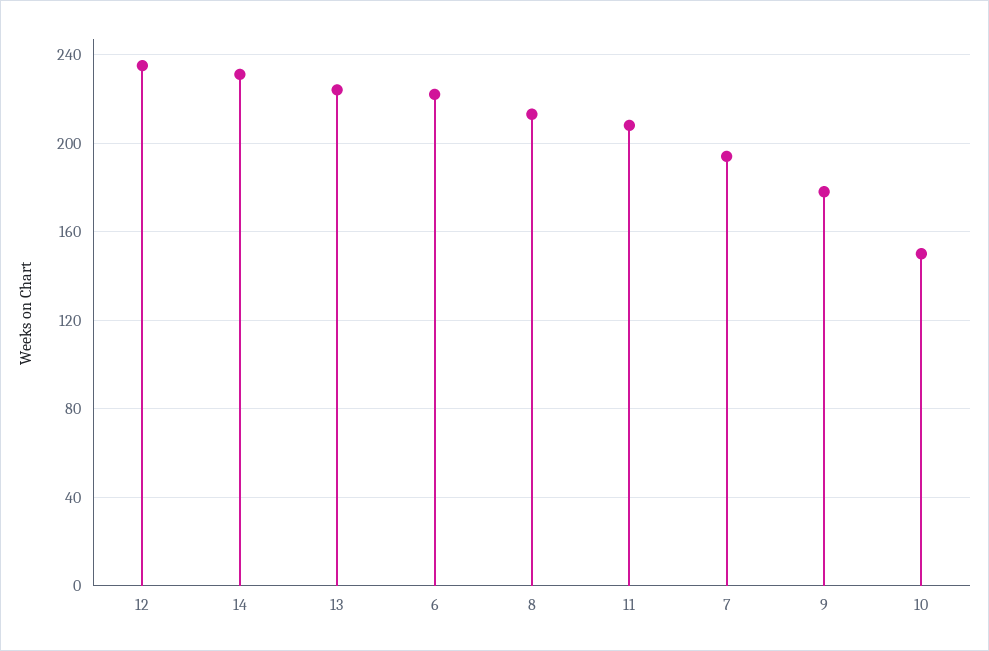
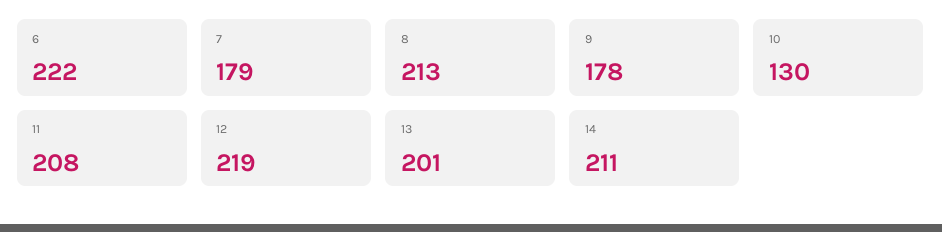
  {
-   "12": 235,
+   "12": 219,
-   "14": 230,
+   "14": 211,
-   "13": 225,
+   "13": 201,
    "6": 222,
    "8": 213,
    "11": 208,
-   "7": 195,
+   "7": 179,
    "9": 178,
-   "10": 150
+   "10": 130
  }

